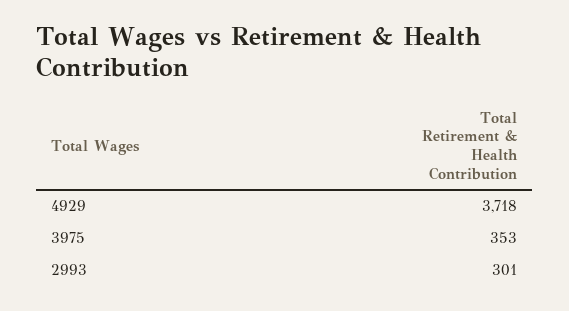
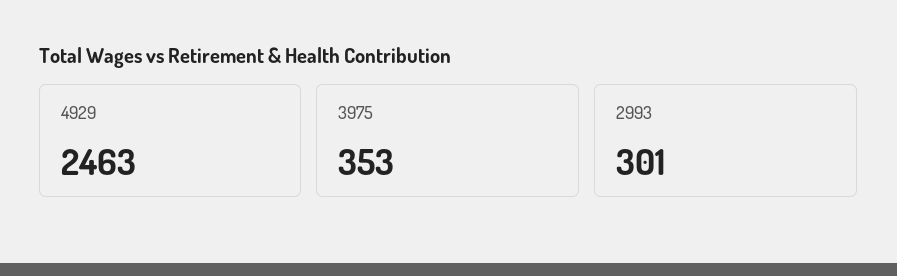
  {
-   "4929": 3718,
+   "4929": 2463,
    "3975": 353,
    "2993": 301
  }

